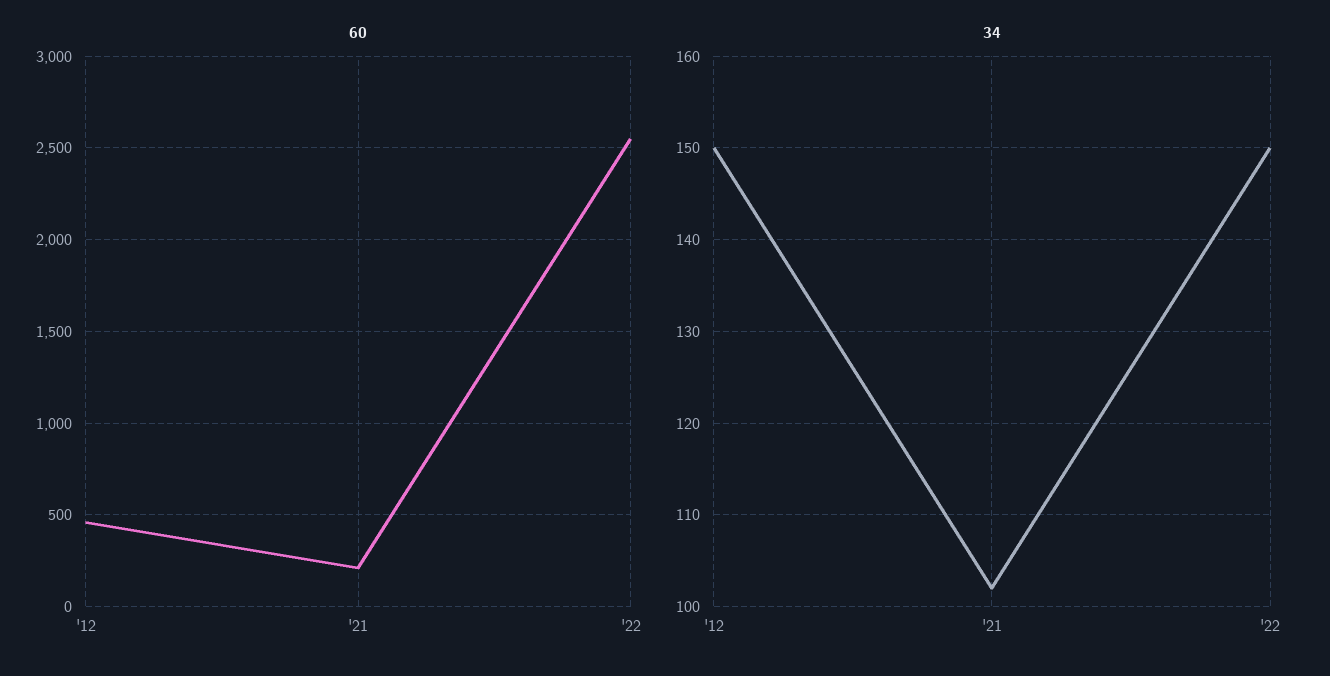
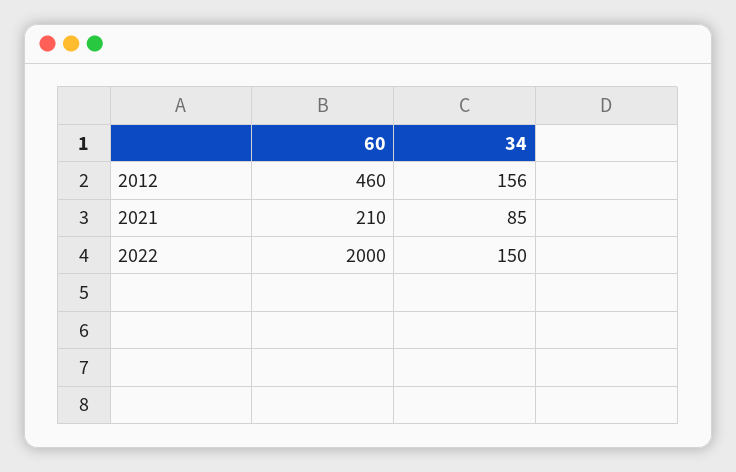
  {
    "60": {
      "'12": 460,
      "'21": 210,
-     "'22": 2550
+     "'22": 2000
    },
    "34": {
-     "'12": 150,
+     "'12": 156,
-     "'21": 102,
+     "'21": 85,
      "'22": 150
    }
  }

